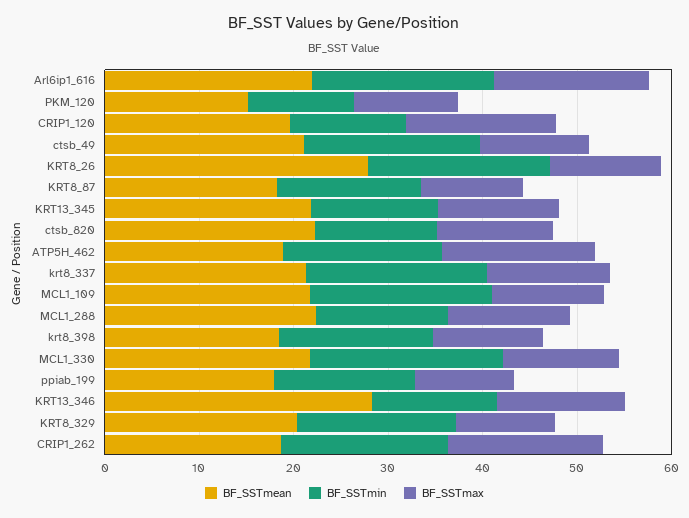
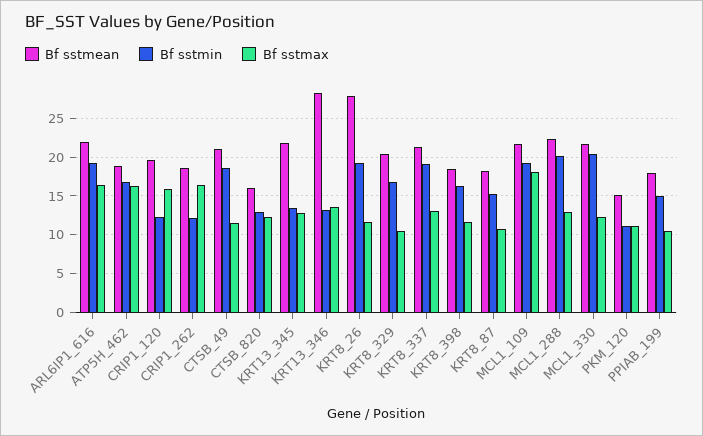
  {
    "BF_SSTmean": {
      "Arl6ip1_616": 22,
      "PKM_120": 15,
      "CRIP1_120": 20,
      "ctsb_49": 21,
      "KRT8_26": 28,
      "KRT8_87": 18,
      "KRT13_345": 22,
-     "ctsb_820": 22,
+     "ctsb_820": 16,
      "ATP5H_462": 19,
      "krt8_337": 21,
      "MCL1_109": 22,
      "MCL1_288": 22,
      "krt8_398": 18,
      "MCL1_330": 22,
      "ppiab_199": 18,
      "KRT13_346": 28,
      "KRT8_329": 20,
      "CRIP1_262": 19
    },
    "BF_SSTmin": {
      "Arl6ip1_616": 19,
      "PKM_120": 11,
      "CRIP1_120": 12,
      "ctsb_49": 19,
      "KRT8_26": 19,
      "KRT8_87": 15,
      "KRT13_345": 13,
      "ctsb_820": 13,
      "ATP5H_462": 17,
      "krt8_337": 19,
      "MCL1_109": 19,
-     "MCL1_288": 14,
+     "MCL1_288": 20,
      "krt8_398": 16,
      "MCL1_330": 20,
      "ppiab_199": 15,
      "KRT13_346": 13,
      "KRT8_329": 17,
-     "CRIP1_262": 18
+     "CRIP1_262": 12
    },
    "BF_SSTmax": {
      "Arl6ip1_616": 16,
      "PKM_120": 11,
      "CRIP1_120": 16,
      "ctsb_49": 11,
      "KRT8_26": 12,
      "KRT8_87": 11,
      "KRT13_345": 13,
      "ctsb_820": 12,
      "ATP5H_462": 16,
      "krt8_337": 13,
-     "MCL1_109": 12,
+     "MCL1_109": 18,
      "MCL1_288": 13,
      "krt8_398": 12,
      "MCL1_330": 12,
      "ppiab_199": 10,
      "KRT13_346": 14,
      "KRT8_329": 10,
      "CRIP1_262": 16
    }
  }

